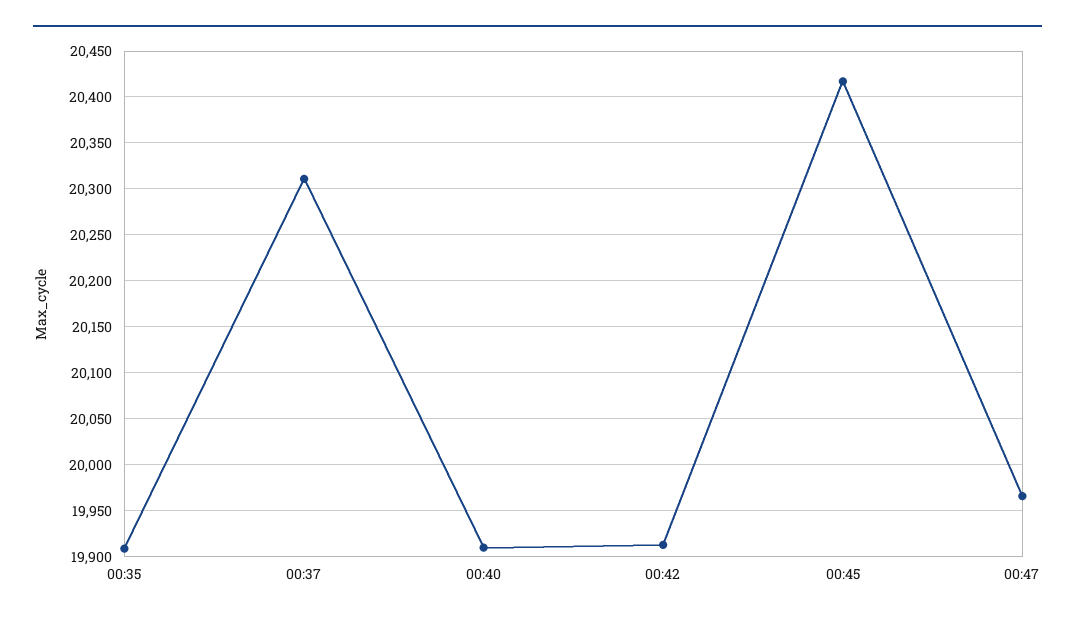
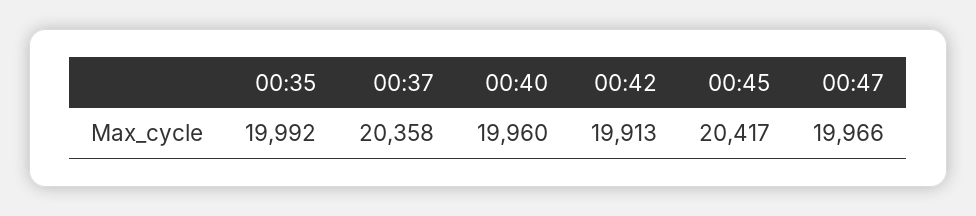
  {
-   "00:35": 19910,
+   "00:35": 19992,
-   "00:37": 20310,
+   "00:37": 20358,
-   "00:40": 19910,
+   "00:40": 19960,
    "00:42": 19913,
    "00:45": 20417,
    "00:47": 19966
  }

